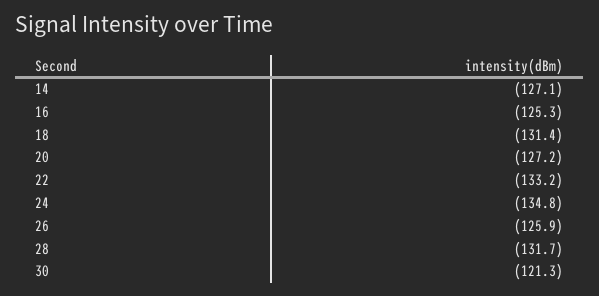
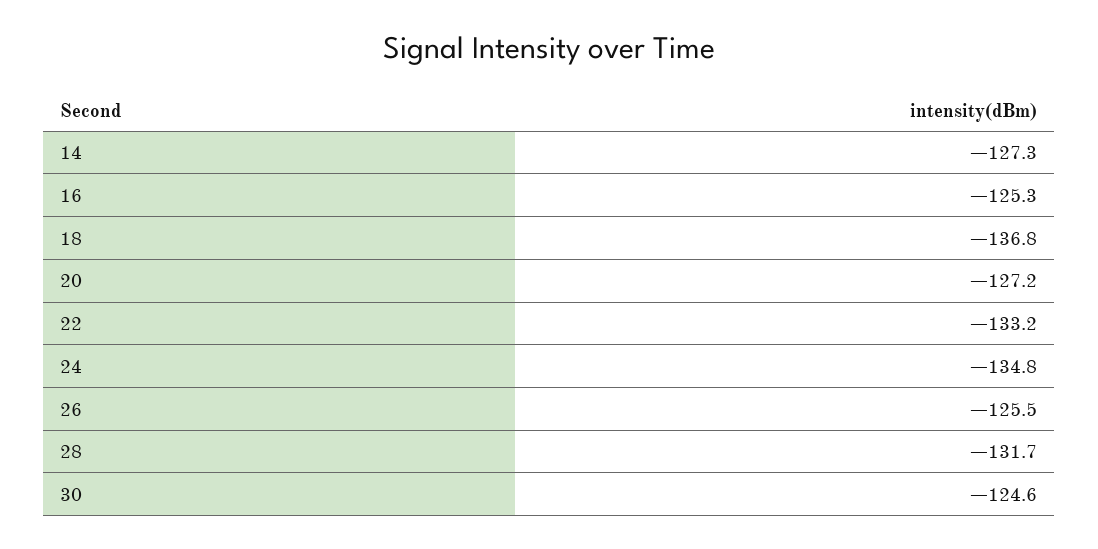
  {
-   "14": -127.1,
+   "14": -127.3,
    "16": -125.3,
-   "18": -131.4,
+   "18": -136.8,
    "20": -127.2,
    "22": -133.2,
    "24": -134.8,
-   "26": -125.9,
+   "26": -125.5,
    "28": -131.7,
-   "30": -121.3
+   "30": -124.6
  }

